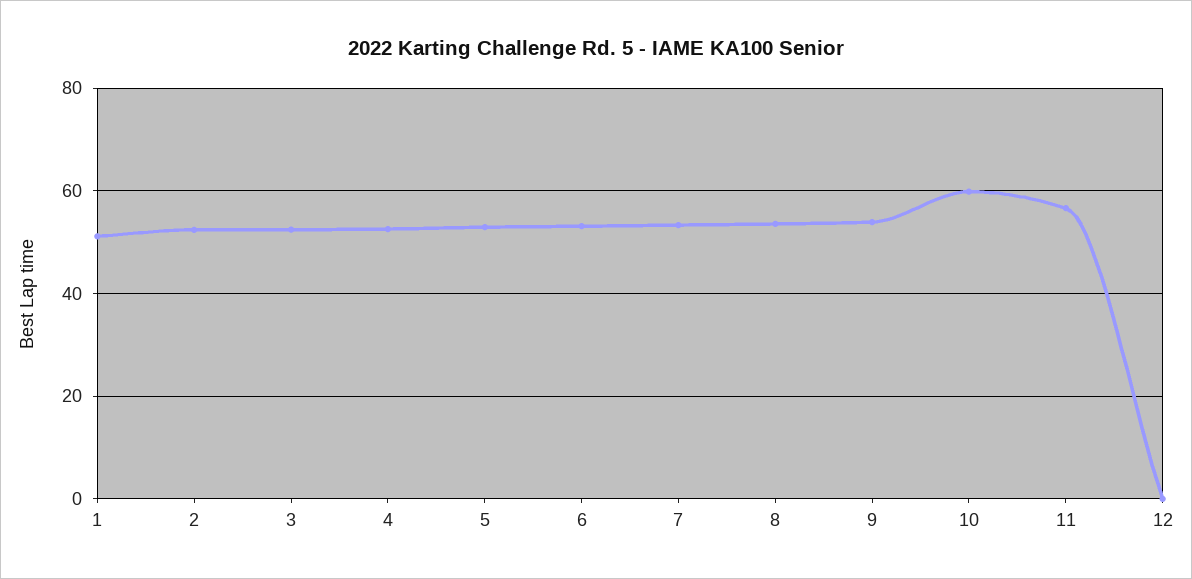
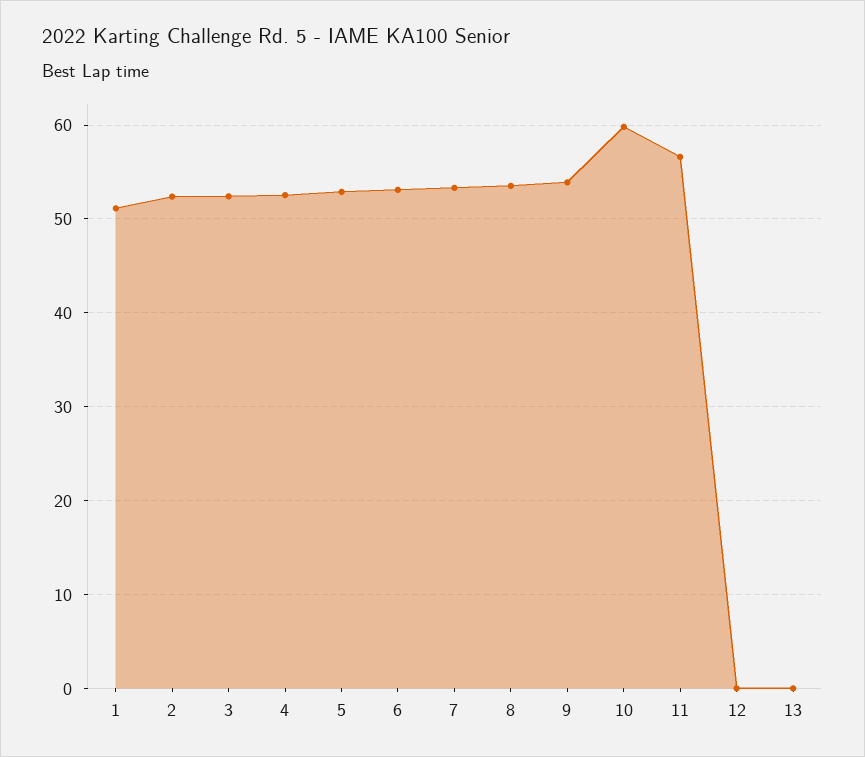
  {
    "1": 51,
    "2": 52,
    "3": 52,
    "4": 53,
    "5": 53,
    "6": 53,
    "7": 53,
    "8": 54,
    "9": 54,
    "10": 60,
    "11": 57,
-   "12": 0
+   "12": 0,
+   "13": 0
  }

